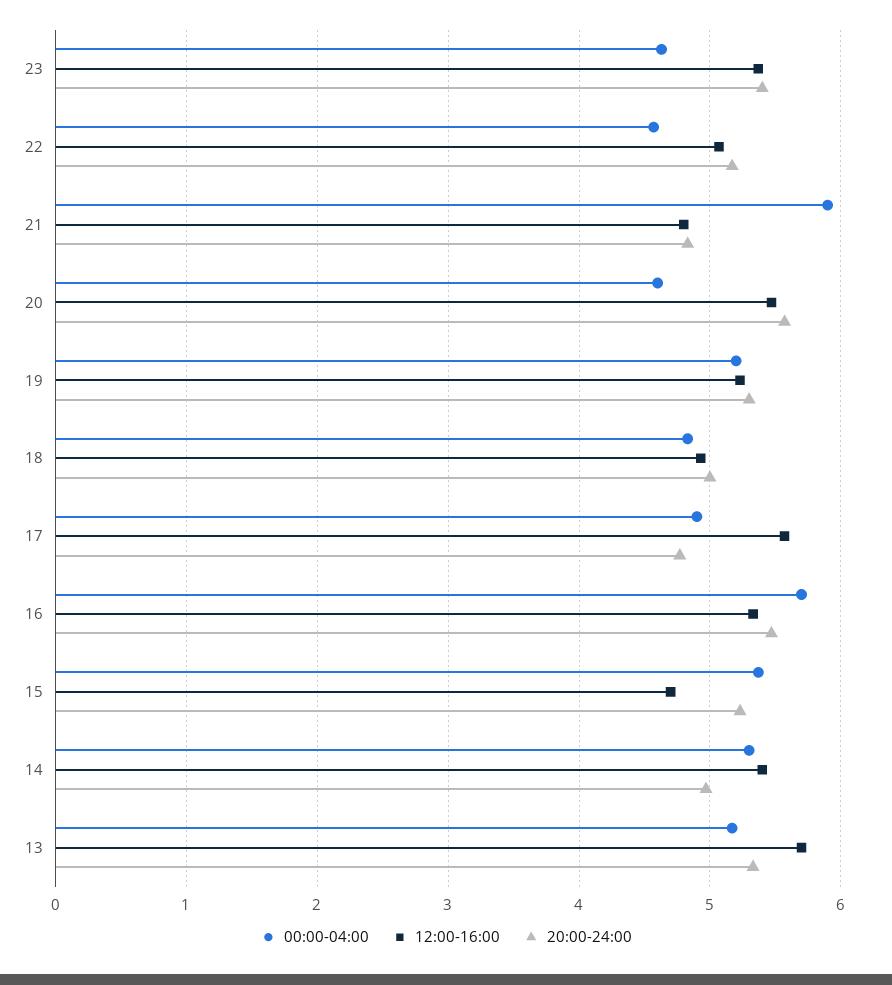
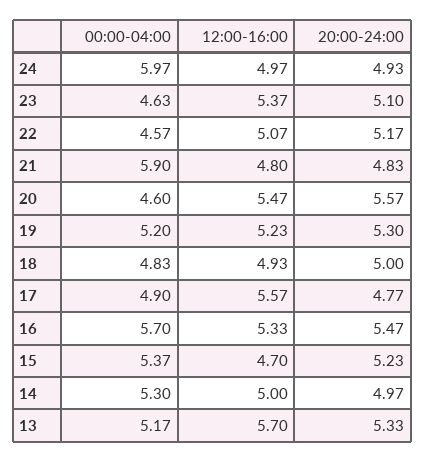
  {
    "00:00-04:00": {
      "23": 4.63,
      "22": 4.57,
      "21": 5.9,
      "20": 4.6,
      "19": 5.2,
      "18": 4.83,
      "17": 4.9,
      "16": 5.7,
      "15": 5.37,
      "14": 5.3,
-     "13": 5.17
+     "13": 5.17,
+     "24": 5.97
    },
    "12:00-16:00": {
      "23": 5.37,
      "22": 5.07,
      "21": 4.8,
      "20": 5.47,
      "19": 5.23,
      "18": 4.93,
      "17": 5.57,
      "16": 5.33,
      "15": 4.7,
-     "14": 5.4,
+     "14": 5,
-     "13": 5.7
+     "13": 5.7,
+     "24": 4.97
    },
    "20:00-24:00": {
-     "23": 5.4,
+     "23": 5.1,
      "22": 5.17,
      "21": 4.83,
      "20": 5.57,
      "19": 5.3,
      "18": 5,
      "17": 4.77,
      "16": 5.47,
      "15": 5.23,
      "14": 4.97,
-     "13": 5.33
+     "13": 5.33,
+     "24": 4.93
    }
  }

